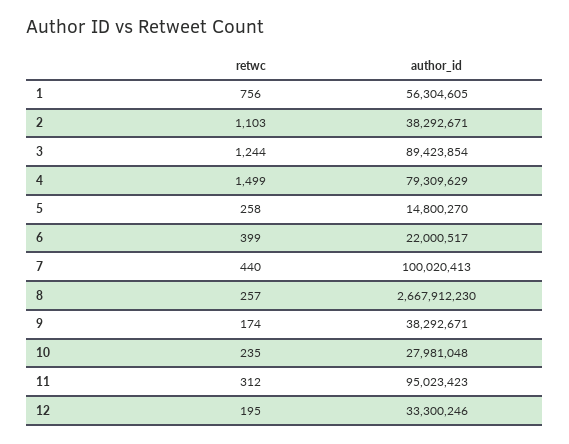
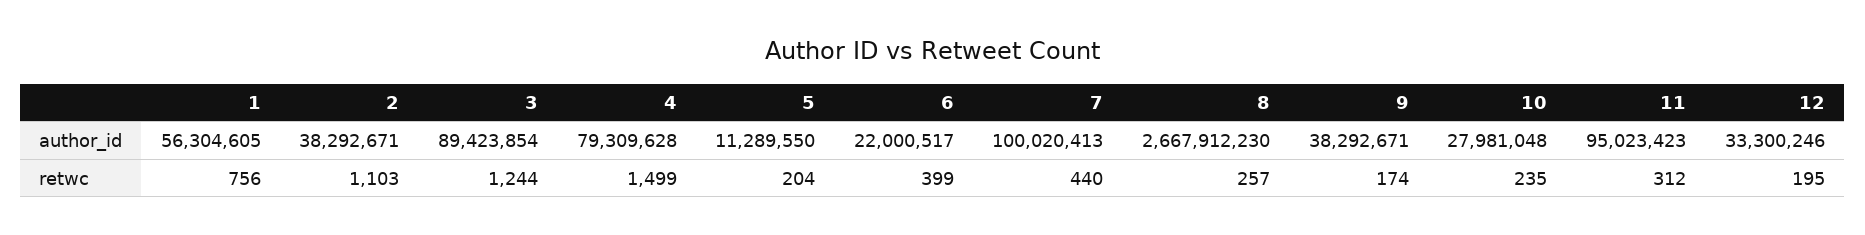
  {
    "retwc": {
      "1": 756,
      "2": 1103,
      "3": 1244,
      "4": 1499,
-     "5": 258,
+     "5": 204,
      "6": 399,
      "7": 440,
      "8": 257,
      "9": 174,
      "10": 235,
      "11": 312,
      "12": 195
    },
    "author_id": {
      "1": 56304605,
      "2": 38292671,
      "3": 89423854,
-     "4": 79309629,
+     "4": 79309628,
-     "5": 14800270,
+     "5": 11289550,
      "6": 22000517,
      "7": 100020413,
      "8": 2667912230,
      "9": 38292671,
      "10": 27981048,
      "11": 95023423,
      "12": 33300246
    }
  }

